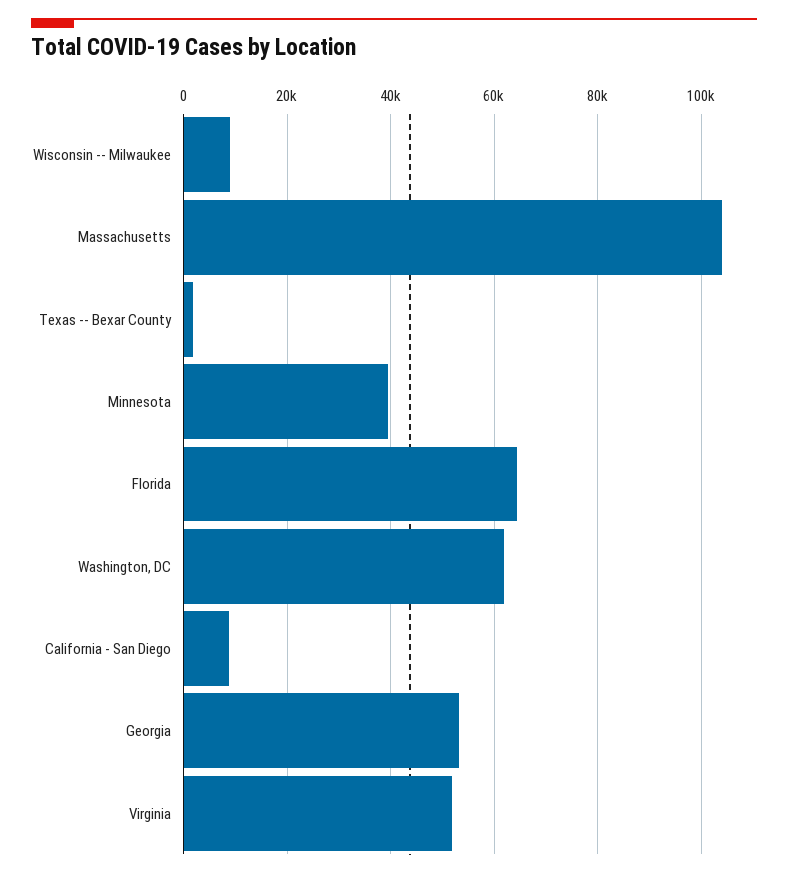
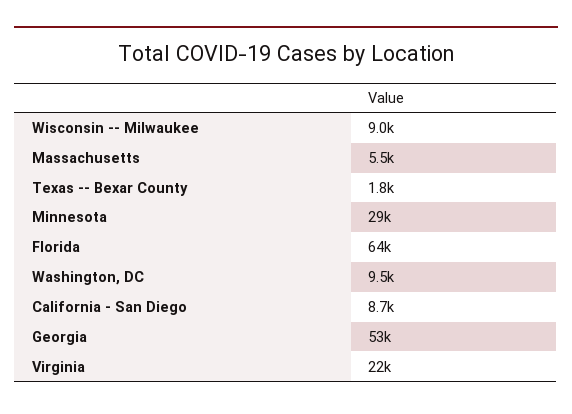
  {
    "Wisconsin -- Milwaukee": 9000,
-   "Massachusetts": 104000,
+   "Massachusetts": 5500,
    "Texas -- Bexar County": 1800,
-   "Minnesota": 40000,
+   "Minnesota": 29000,
    "Florida": 64000,
-   "Washington, DC": 62000,
+   "Washington, DC": 9500,
    "California - San Diego": 8700,
    "Georgia": 53000,
-   "Virginia": 52000
+   "Virginia": 22000
  }

